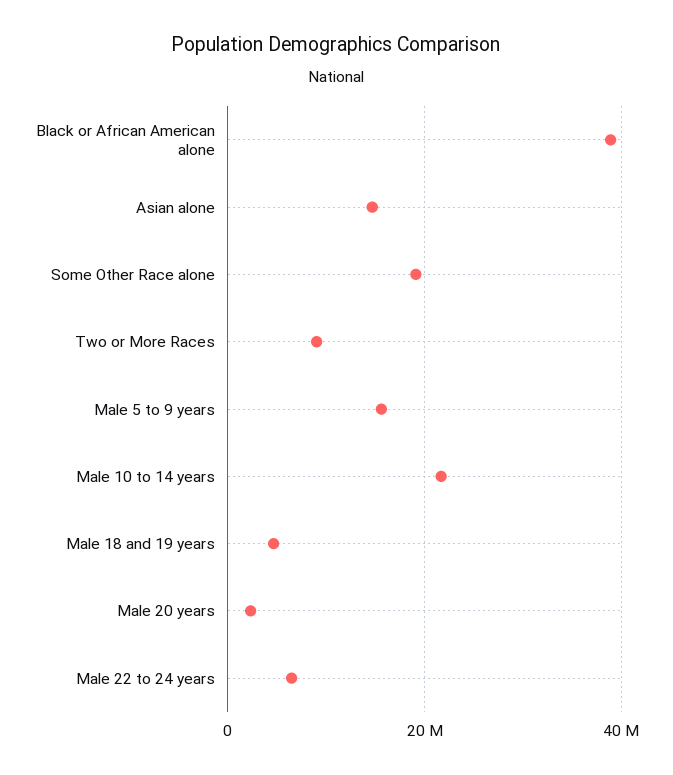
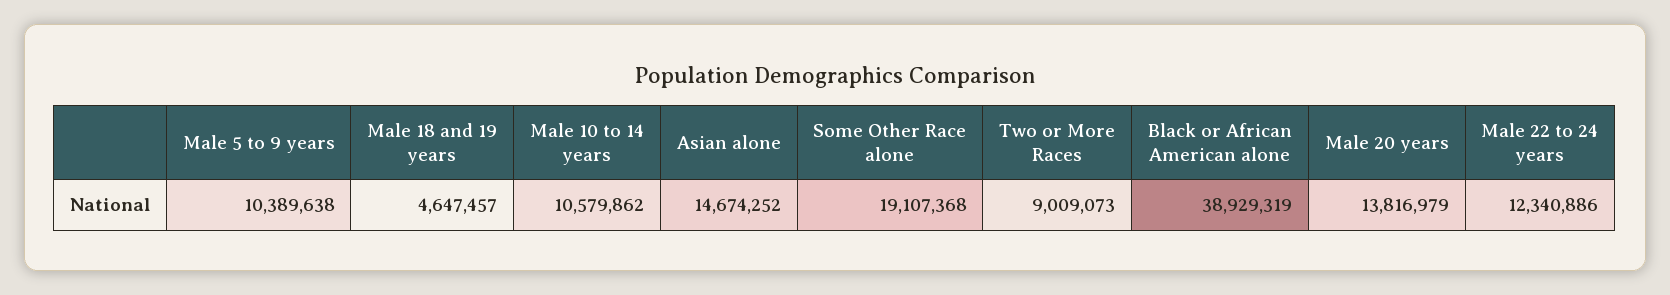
  {
    "Black or African American alone": 38929319,
    "Asian alone": 14674252,
    "Some Other Race alone": 19107368,
    "Two or More Races": 9009073,
-   "Male 5 to 9 years": 16000000,
+   "Male 5 to 9 years": 10389638,
-   "Male 10 to 14 years": 22000000,
+   "Male 10 to 14 years": 10579862,
    "Male 18 and 19 years": 4647457,
-   "Male 20 years": 2000000,
+   "Male 20 years": 13816979,
-   "Male 22 to 24 years": 6000000
+   "Male 22 to 24 years": 12340886
  }

